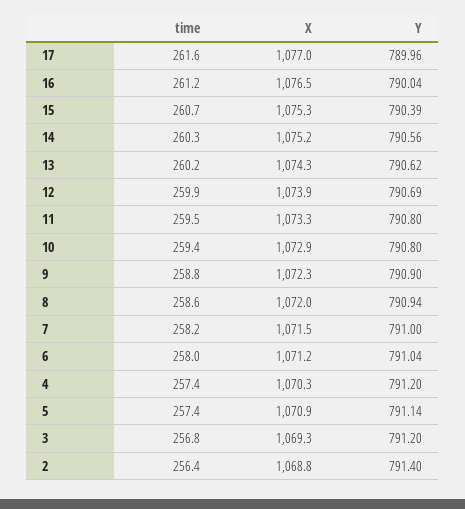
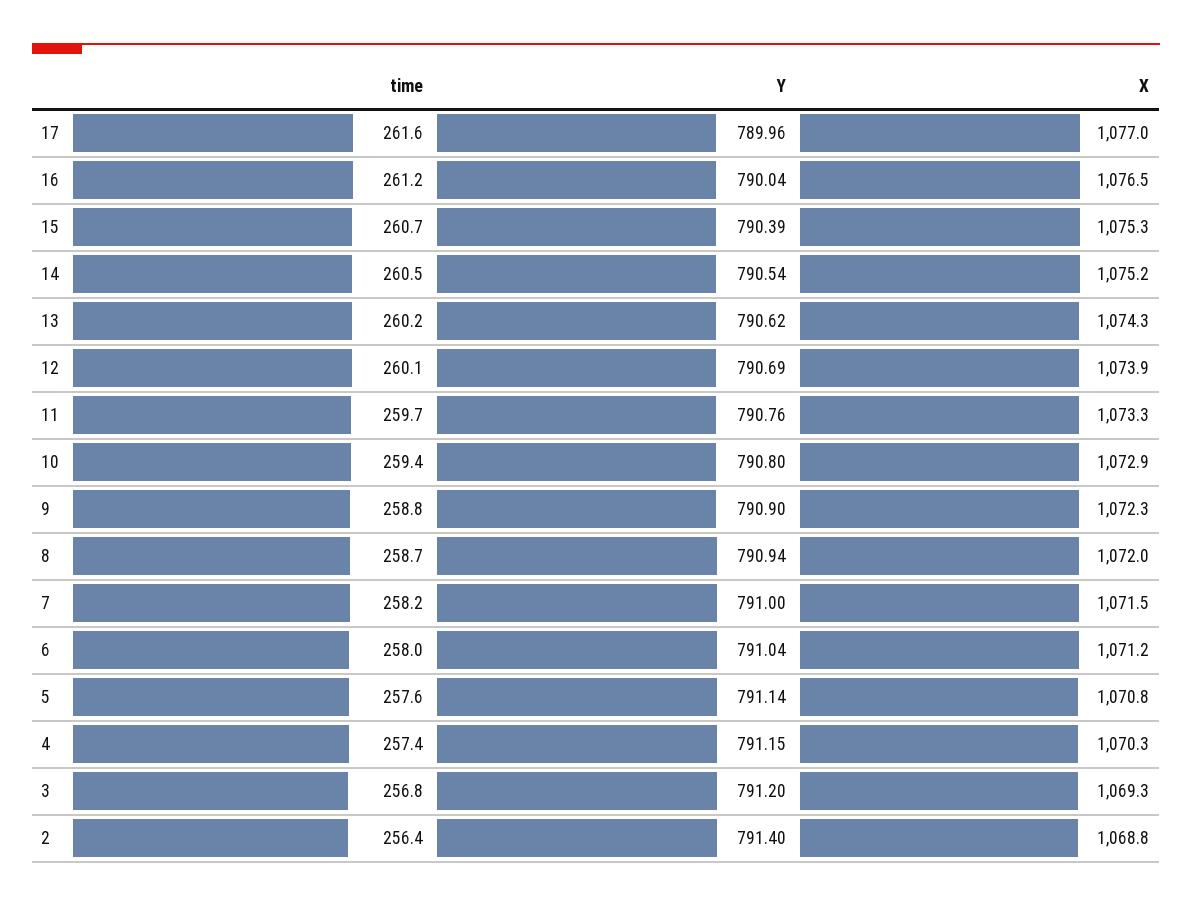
  {
    "time": {
      "17": 261.6,
      "16": 261.2,
      "15": 260.7,
-     "14": 260.3,
+     "14": 260.5,
      "13": 260.2,
-     "12": 259.9,
+     "12": 260.1,
-     "11": 259.5,
+     "11": 259.7,
      "10": 259.4,
      "9": 258.8,
-     "8": 258.6,
+     "8": 258.7,
      "7": 258.2,
      "6": 258,
      "4": 257.4,
-     "5": 257.4,
+     "5": 257.6,
      "3": 256.8,
      "2": 256.4
    },
    "X": {
      "17": 1077,
      "16": 1076.5,
      "15": 1075.3,
      "14": 1075.2,
      "13": 1074.3,
      "12": 1073.9,
      "11": 1073.3,
      "10": 1072.9,
      "9": 1072.3,
      "8": 1072,
      "7": 1071.5,
      "6": 1071.2,
      "4": 1070.3,
-     "5": 1070.9,
+     "5": 1070.8,
      "3": 1069.3,
      "2": 1068.8
    },
    "Y": {
      "17": 789.96,
      "16": 790.04,
      "15": 790.39,
-     "14": 790.56,
+     "14": 790.54,
      "13": 790.62,
      "12": 790.69,
-     "11": 790.8,
+     "11": 790.76,
      "10": 790.8,
      "9": 790.9,
      "8": 790.94,
      "7": 791,
      "6": 791.04,
-     "4": 791.2,
+     "4": 791.15,
      "5": 791.14,
      "3": 791.2,
      "2": 791.4
    }
  }

